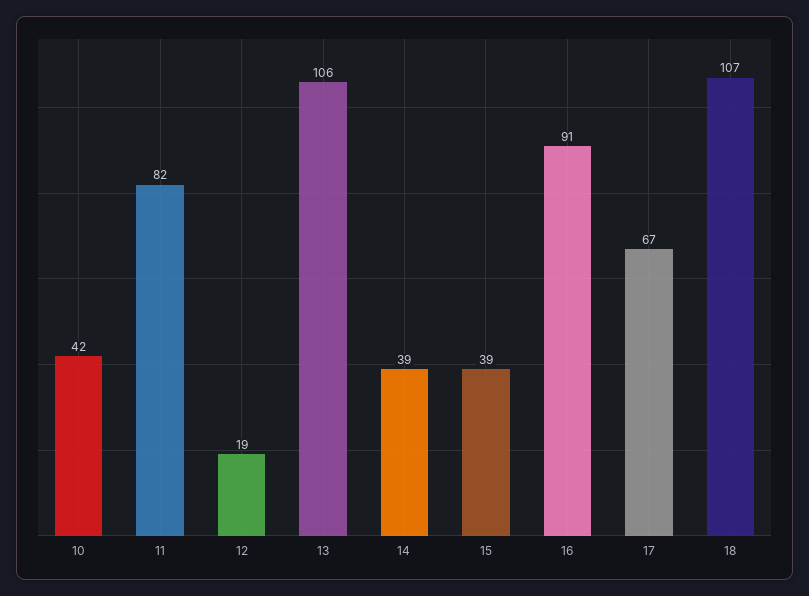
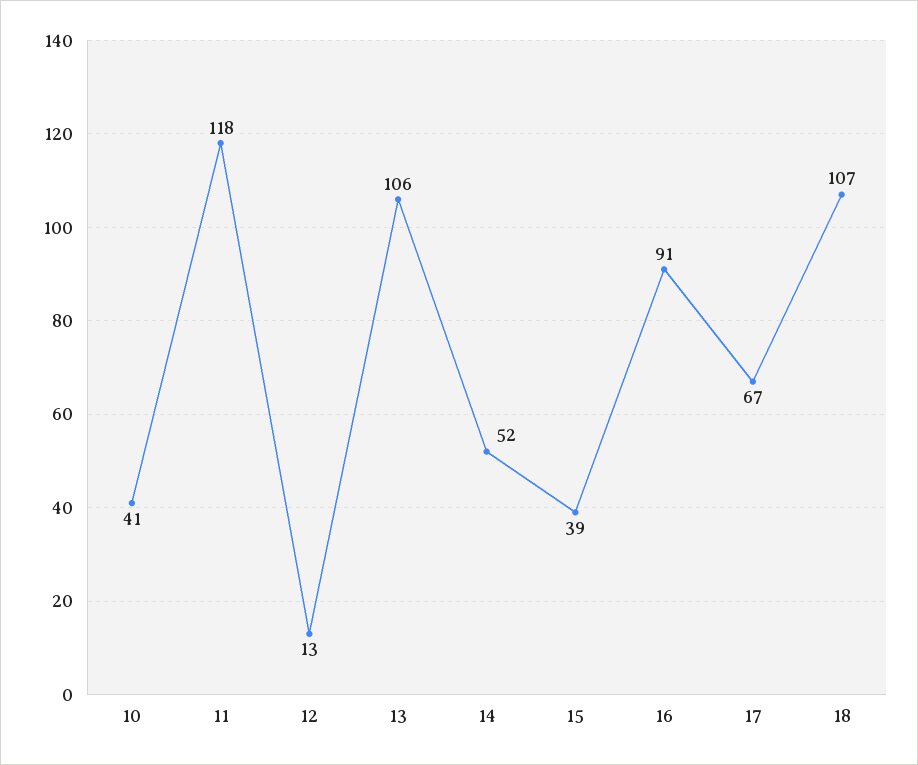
  {
-   "10": 42,
+   "10": 41,
-   "11": 82,
+   "11": 118,
-   "12": 19,
+   "12": 13,
    "13": 106,
-   "14": 39,
+   "14": 52,
    "15": 39,
    "16": 91,
    "17": 67,
    "18": 107
  }

